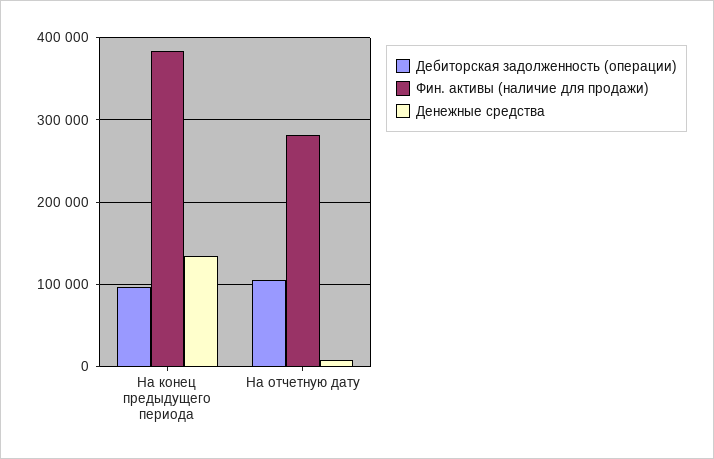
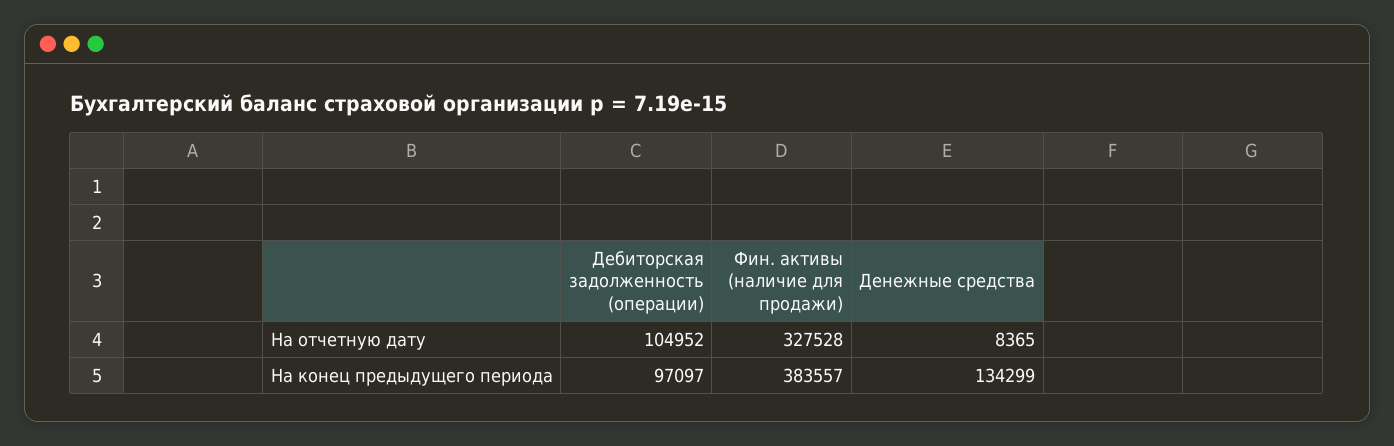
  {
    "Дебиторская задолженность (операции)": {
      "На конец предыдущего периода": 97097,
      "На отчетную дату": 104952
    },
    "Фин. активы (наличие для продажи)": {
      "На конец предыдущего периода": 383557,
-     "На отчетную дату": 280000
+     "На отчетную дату": 327528
    },
    "Денежные средства": {
      "На конец предыдущего периода": 134299,
      "На отчетную дату": 8365
    }
  }

